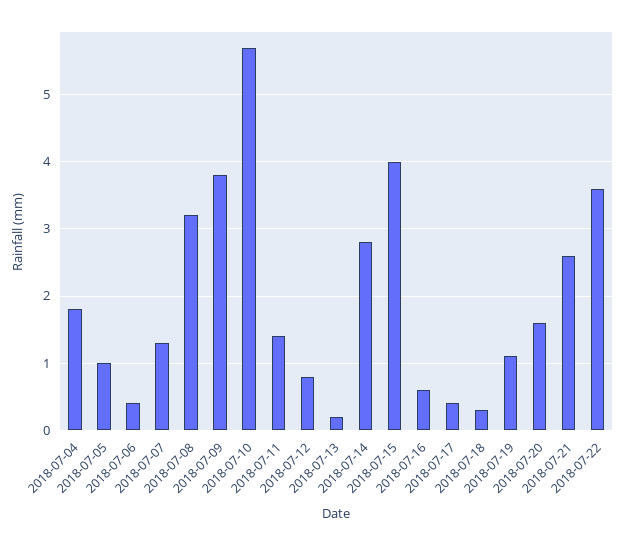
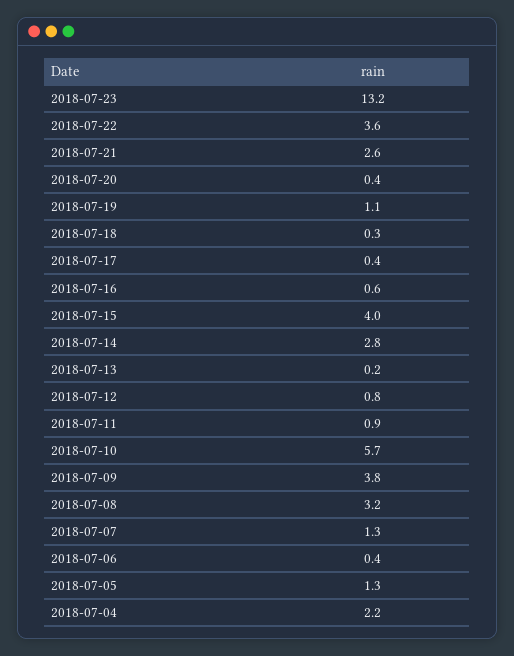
  {
-   "2018-07-04": 1.8,
+   "2018-07-04": 2.2,
-   "2018-07-05": 1,
+   "2018-07-05": 1.3,
    "2018-07-06": 0.4,
    "2018-07-07": 1.3,
    "2018-07-08": 3.2,
    "2018-07-09": 3.8,
    "2018-07-10": 5.7,
-   "2018-07-11": 1.4,
+   "2018-07-11": 0.9,
    "2018-07-12": 0.8,
    "2018-07-13": 0.2,
    "2018-07-14": 2.8,
    "2018-07-15": 4,
    "2018-07-16": 0.6,
    "2018-07-17": 0.4,
    "2018-07-18": 0.3,
    "2018-07-19": 1.1,
-   "2018-07-20": 1.6,
+   "2018-07-20": 0.4,
    "2018-07-21": 2.6,
-   "2018-07-22": 3.6
+   "2018-07-22": 3.6,
+   "2018-07-23": 13.2
  }

